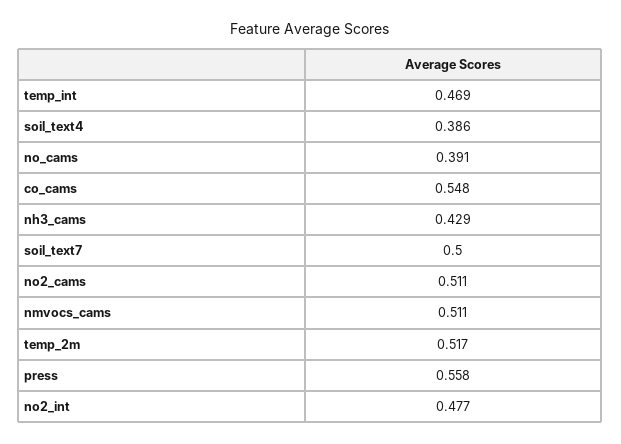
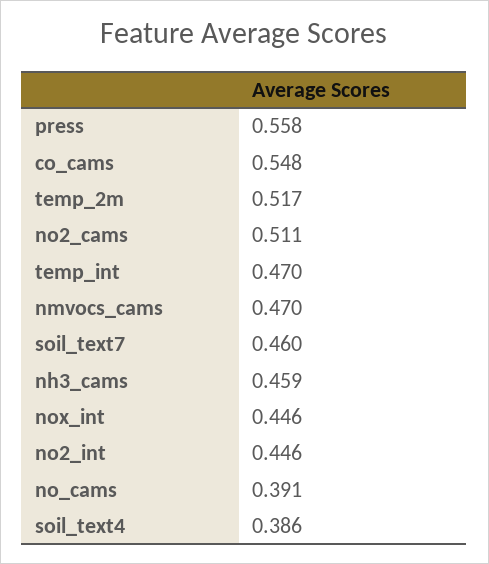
  {
-   "temp_int": 0.469,
+   "temp_int": 0.47,
    "soil_text4": 0.386,
    "no_cams": 0.391,
    "co_cams": 0.548,
-   "nh3_cams": 0.429,
+   "nh3_cams": 0.459,
-   "soil_text7": 0.5,
+   "soil_text7": 0.46,
    "no2_cams": 0.511,
-   "nmvocs_cams": 0.511,
+   "nmvocs_cams": 0.47,
    "temp_2m": 0.517,
    "press": 0.558,
-   "no2_int": 0.477
+   "no2_int": 0.446,
+   "nox_int": 0.446
  }

